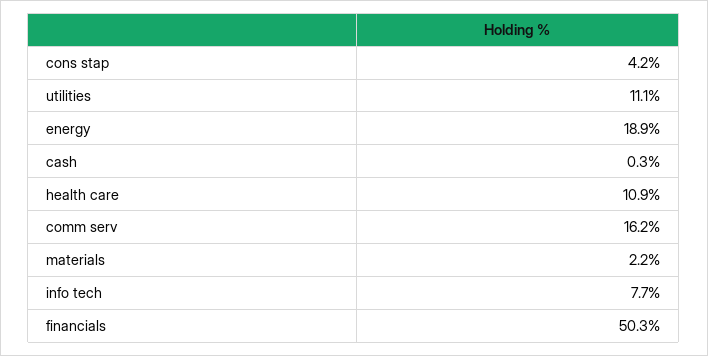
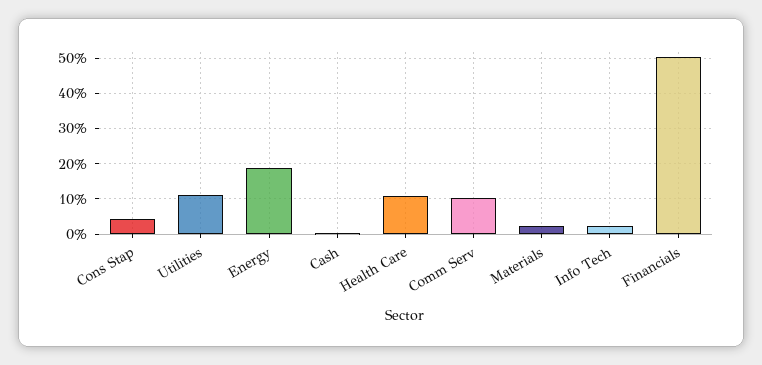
  {
    "cons stap": 4.2,
    "utilities": 11.1,
    "energy": 18.9,
    "cash": 0.3,
    "health care": 10.9,
-   "comm serv": 16.2,
+   "comm serv": 10,
    "materials": 2.2,
-   "info tech": 7.7,
+   "info tech": 2,
    "financials": 50.3
  }

